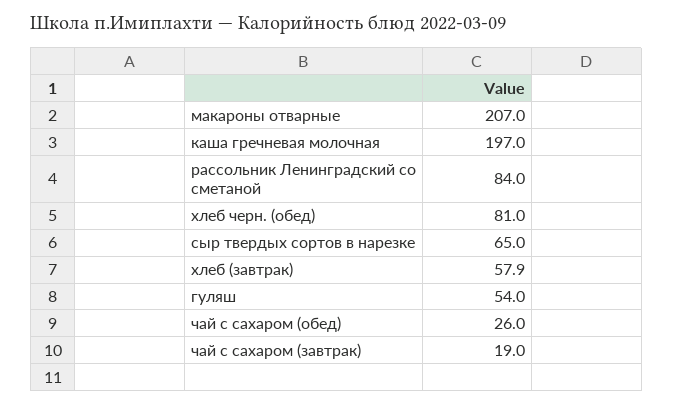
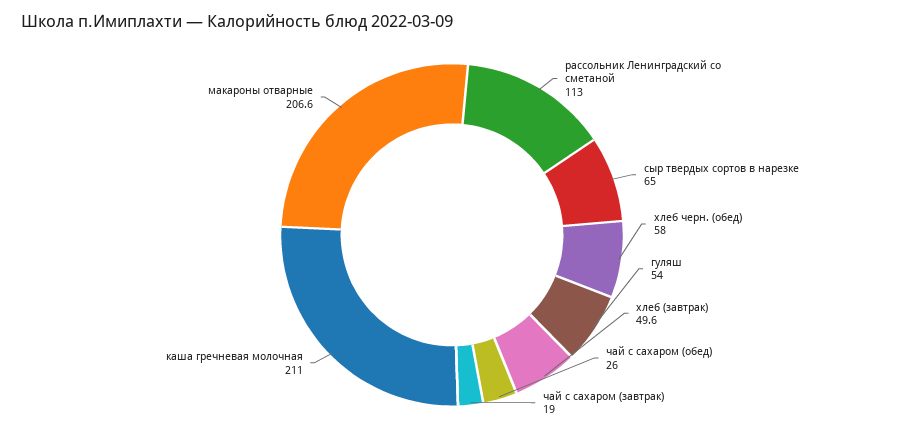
  {
-   "макароны отварные": 207,
+   "макароны отварные": 206.6,
-   "каша гречневая молочная": 197,
+   "каша гречневая молочная": 211,
-   "рассольник Ленинградский со сметаной": 84,
+   "рассольник Ленинградский со сметаной": 113,
-   "хлеб черн. (обед)": 81,
+   "хлеб черн. (обед)": 58,
    "сыр твердых сортов в нарезке": 65,
-   "хлеб (завтрак)": 57.9,
+   "хлеб (завтрак)": 49.6,
    "гуляш": 54,
    "чай с сахаром (обед)": 26,
    "чай с сахаром (завтрак)": 19
  }

